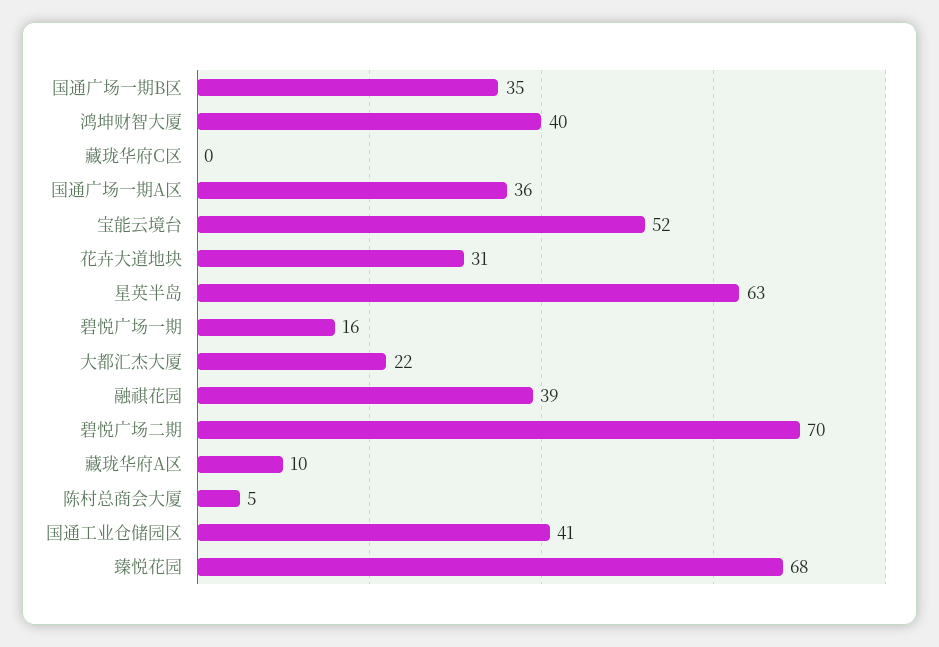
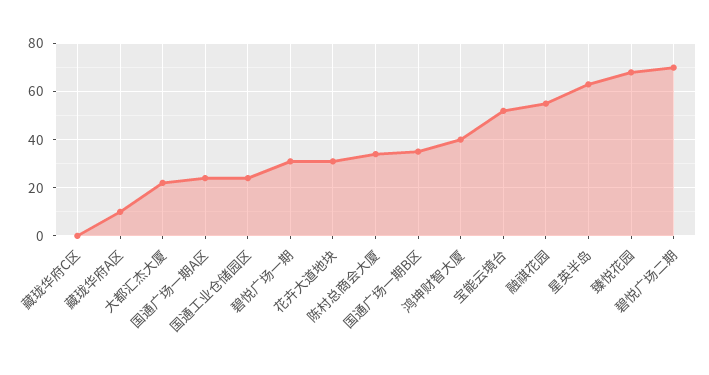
  {
    "国通广场一期B区": 35,
    "鸿坤财智大厦": 40,
    "藏珑华府C区": 0,
-   "国通广场一期A区": 36,
+   "国通广场一期A区": 25,
    "宝能云境台": 52,
    "花卉大道地块": 31,
    "星英半岛": 63,
-   "碧悦广场一期": 16,
+   "碧悦广场一期": 30,
    "大都汇杰大厦": 22,
-   "融祺花园": 39,
+   "融祺花园": 55,
    "碧悦广场二期": 70,
    "藏珑华府A区": 10,
-   "陈村总商会大厦": 5,
+   "陈村总商会大厦": 35,
-   "国通工业仓储园区": 41,
+   "国通工业仓储园区": 25,
    "臻悦花园": 68
  }

